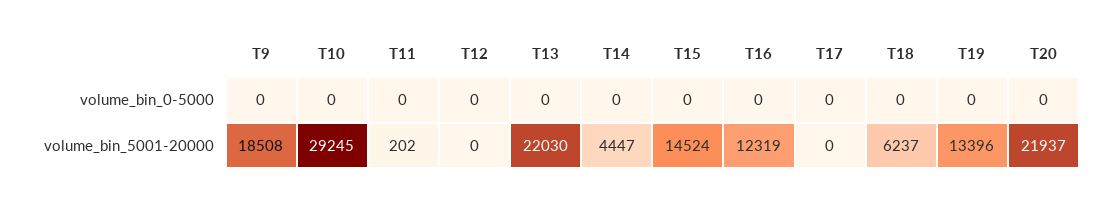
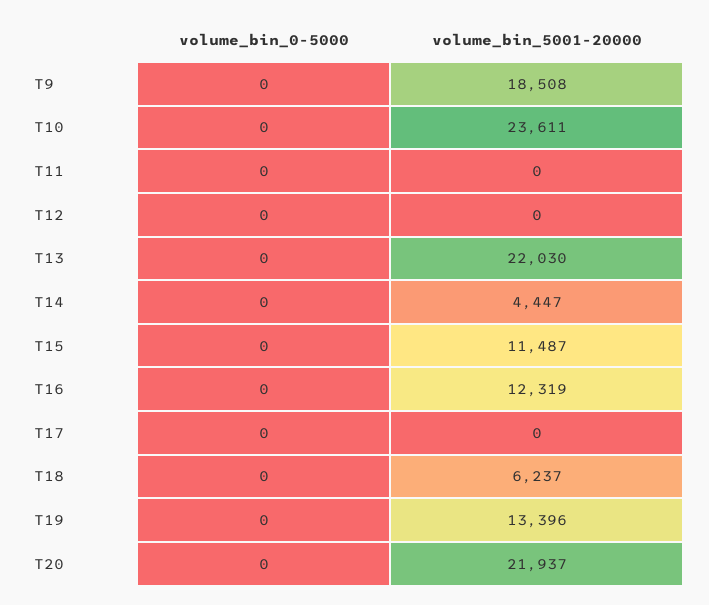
  {
    "T9": {
      "volume_bin_0-5000": 0,
      "volume_bin_5001-20000": 18508
    },
    "T10": {
      "volume_bin_0-5000": 0,
-     "volume_bin_5001-20000": 29245
+     "volume_bin_5001-20000": 23611
    },
    "T11": {
      "volume_bin_0-5000": 0,
-     "volume_bin_5001-20000": 202
+     "volume_bin_5001-20000": 0
    },
    "T12": {
      "volume_bin_0-5000": 0,
      "volume_bin_5001-20000": 0
    },
    "T13": {
      "volume_bin_0-5000": 0,
      "volume_bin_5001-20000": 22030
    },
    "T14": {
      "volume_bin_0-5000": 0,
      "volume_bin_5001-20000": 4447
    },
    "T15": {
      "volume_bin_0-5000": 0,
-     "volume_bin_5001-20000": 14524
+     "volume_bin_5001-20000": 11487
    },
    "T16": {
      "volume_bin_0-5000": 0,
      "volume_bin_5001-20000": 12319
    },
    "T17": {
      "volume_bin_0-5000": 0,
      "volume_bin_5001-20000": 0
    },
    "T18": {
      "volume_bin_0-5000": 0,
      "volume_bin_5001-20000": 6237
    },
    "T19": {
      "volume_bin_0-5000": 0,
      "volume_bin_5001-20000": 13396
    },
    "T20": {
      "volume_bin_0-5000": 0,
      "volume_bin_5001-20000": 21937
    }
  }

